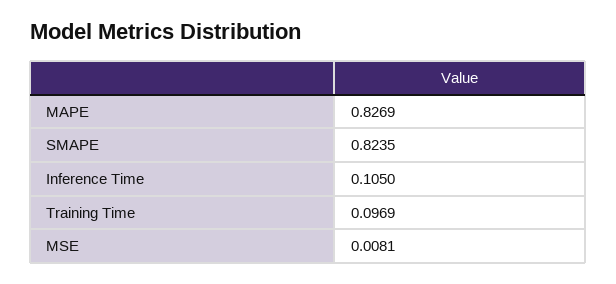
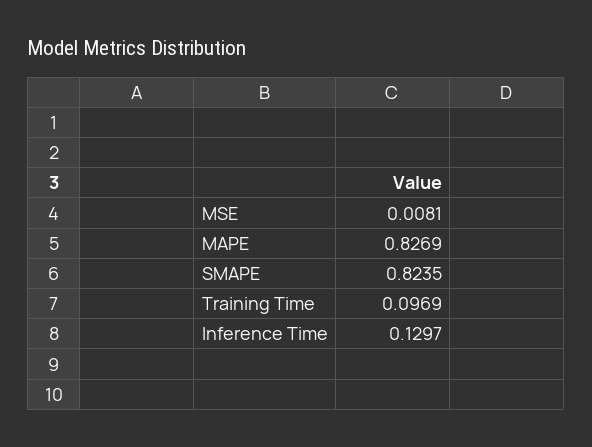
  {
    "MAPE": 0.8269,
    "SMAPE": 0.8235,
-   "Inference Time": 0.105,
+   "Inference Time": 0.1297,
    "Training Time": 0.0969,
    "MSE": 0.0081
  }

